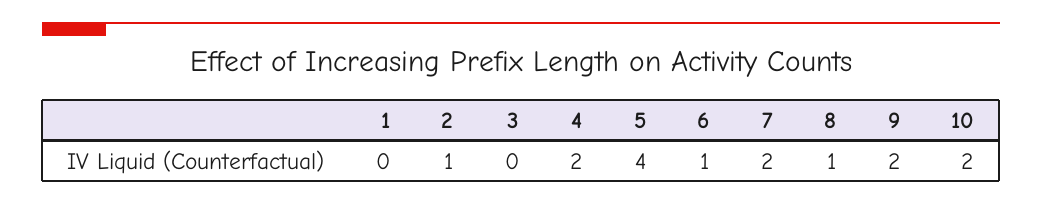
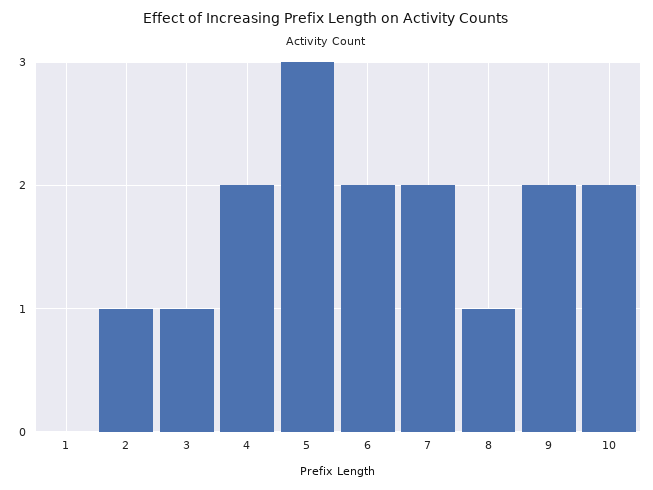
  {
    "1": 0,
    "2": 1,
-   "3": 0,
+   "3": 1,
    "4": 2,
-   "5": 4,
+   "5": 3,
-   "6": 1,
+   "6": 2,
    "7": 2,
    "8": 1,
    "9": 2,
    "10": 2
  }

